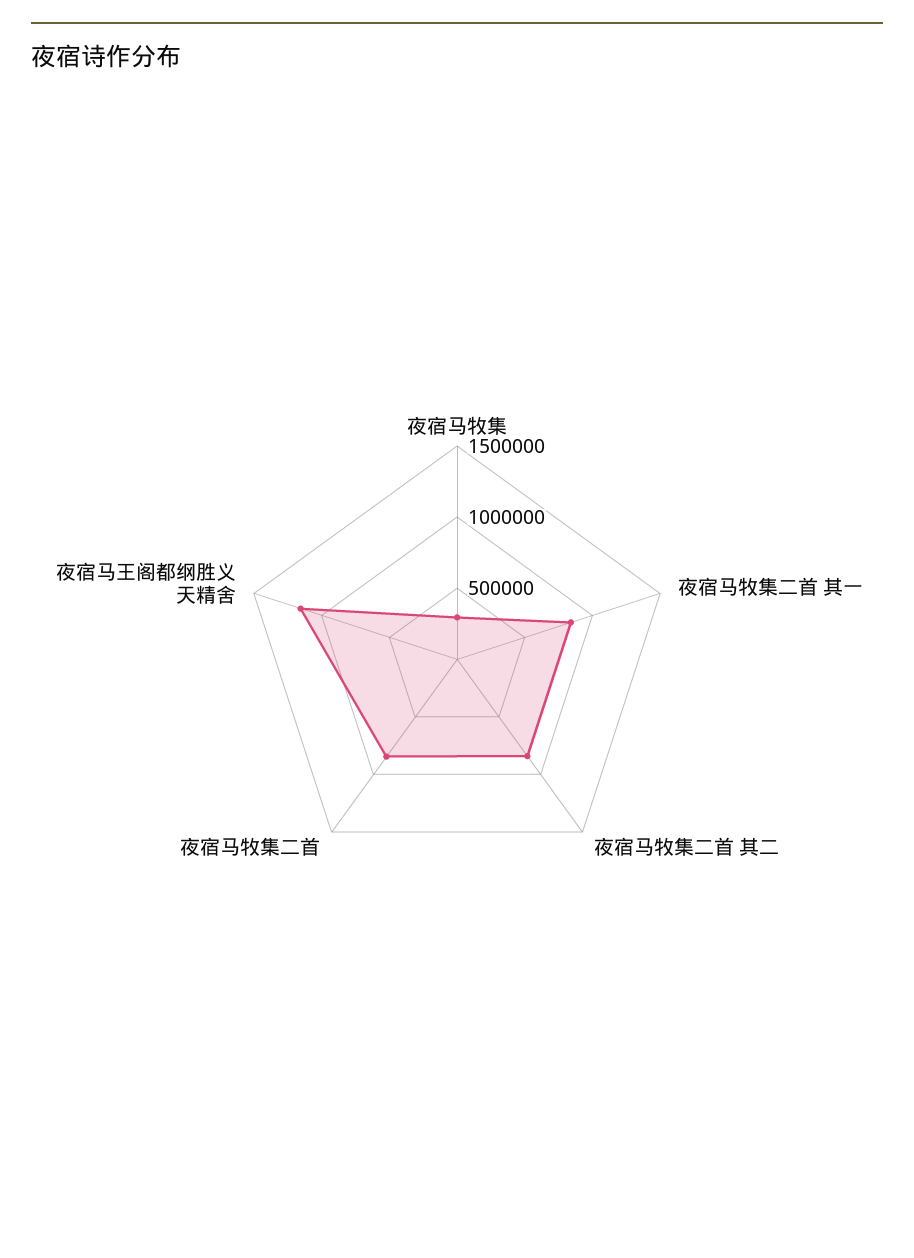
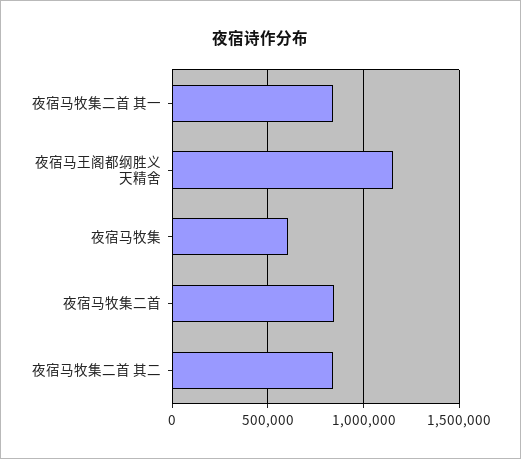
  {
-   "夜宿马牧集": 300000,
+   "夜宿马牧集": 600000,
    "夜宿马牧集二首 其一": 850000,
    "夜宿马牧集二首 其二": 850000,
    "夜宿马牧集二首": 850000,
    "夜宿马王阁都纲胜义天精舍": 1150000
  }

